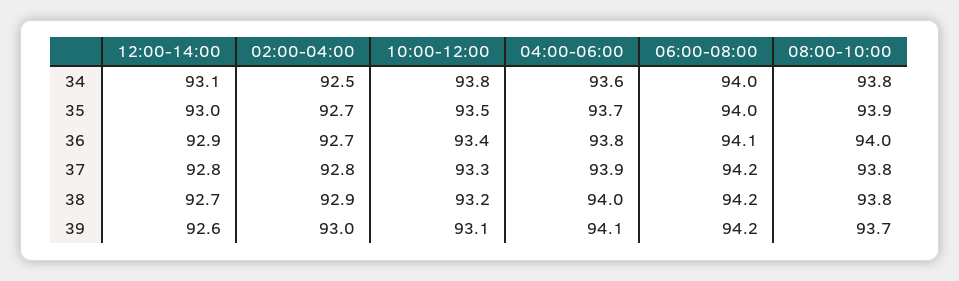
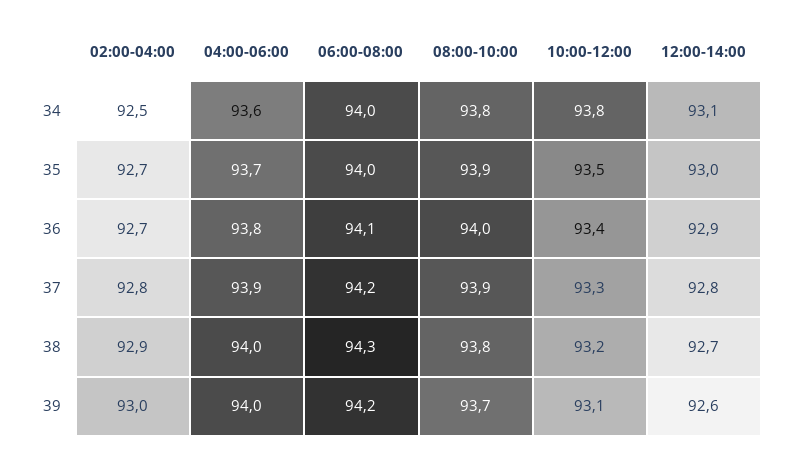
  {
    "12:00-14:00": {
      "34": 93.1,
      "35": 93,
      "36": 92.9,
      "37": 92.8,
      "38": 92.7,
      "39": 92.6
    },
    "02:00-04:00": {
      "34": 92.5,
      "35": 92.7,
      "36": 92.7,
      "37": 92.8,
      "38": 92.9,
      "39": 93
    },
    "10:00-12:00": {
      "34": 93.8,
      "35": 93.5,
      "36": 93.4,
      "37": 93.3,
      "38": 93.2,
      "39": 93.1
    },
    "04:00-06:00": {
      "34": 93.6,
      "35": 93.7,
      "36": 93.8,
      "37": 93.9,
      "38": 94,
-     "39": 94.1
+     "39": 94
    },
    "06:00-08:00": {
      "34": 94,
      "35": 94,
      "36": 94.1,
      "37": 94.2,
-     "38": 94.2,
+     "38": 94.3,
      "39": 94.2
    },
    "08:00-10:00": {
      "34": 93.8,
      "35": 93.9,
      "36": 94,
-     "37": 93.8,
+     "37": 93.9,
      "38": 93.8,
      "39": 93.7
    }
  }

